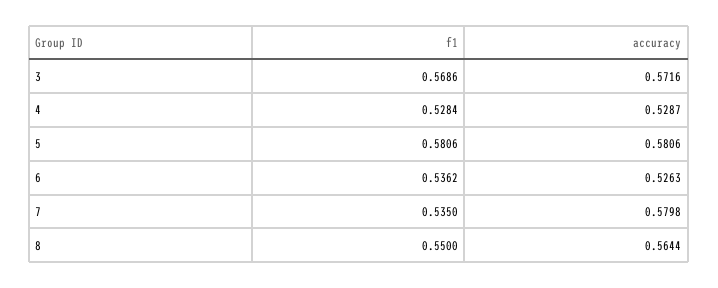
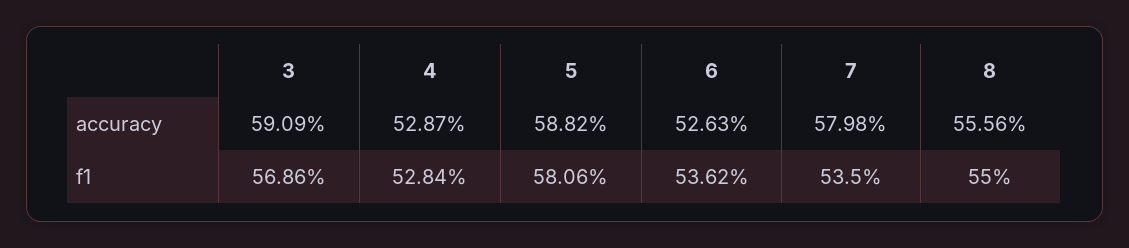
  {
    "f1": {
      "3": 0.5686,
      "4": 0.5284,
      "5": 0.5806,
      "6": 0.5362,
      "7": 0.535,
      "8": 0.55
    },
    "accuracy": {
-     "3": 0.5716,
+     "3": 0.5909,
      "4": 0.5287,
-     "5": 0.5806,
+     "5": 0.5882,
      "6": 0.5263,
      "7": 0.5798,
-     "8": 0.5644
+     "8": 0.5556
    }
  }

